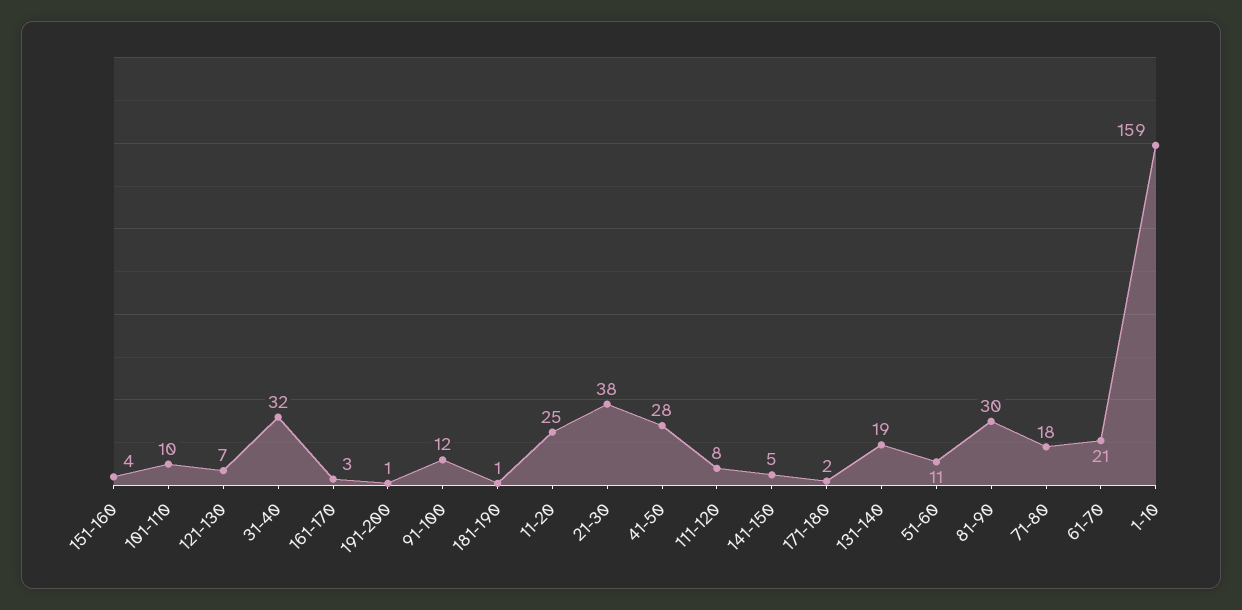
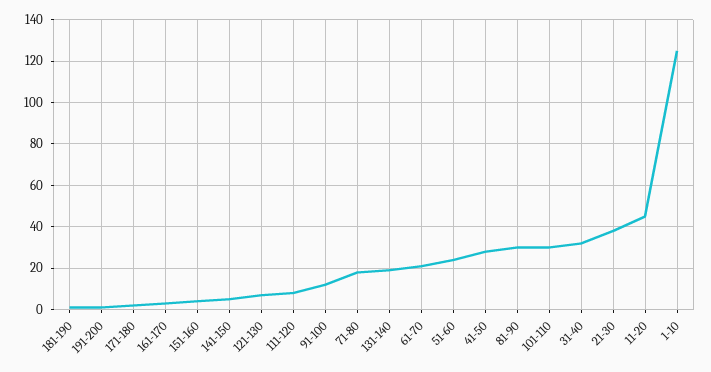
  {
    "151-160": 4,
-   "101-110": 10,
+   "101-110": 30,
    "121-130": 7,
    "31-40": 32,
    "161-170": 3,
    "191-200": 1,
    "91-100": 12,
    "181-190": 1,
-   "11-20": 25,
+   "11-20": 45,
    "21-30": 38,
    "41-50": 28,
    "111-120": 8,
    "141-150": 5,
    "171-180": 2,
    "131-140": 19,
-   "51-60": 11,
+   "51-60": 25,
    "81-90": 30,
    "71-80": 18,
    "61-70": 21,
-   "1-10": 159
+   "1-10": 125
  }

